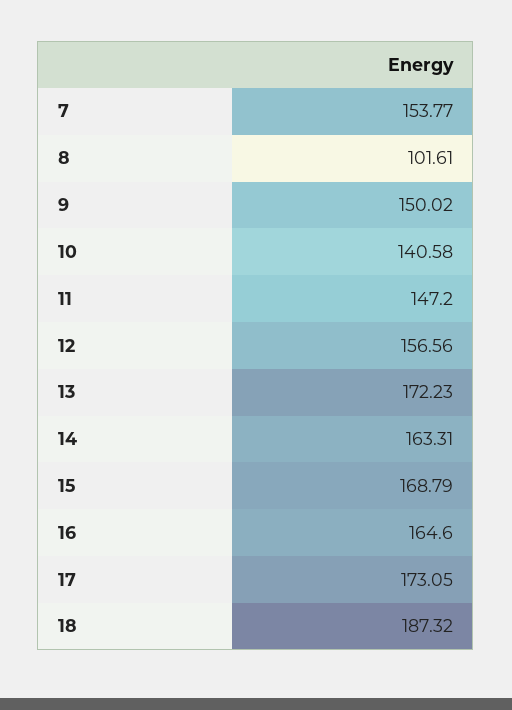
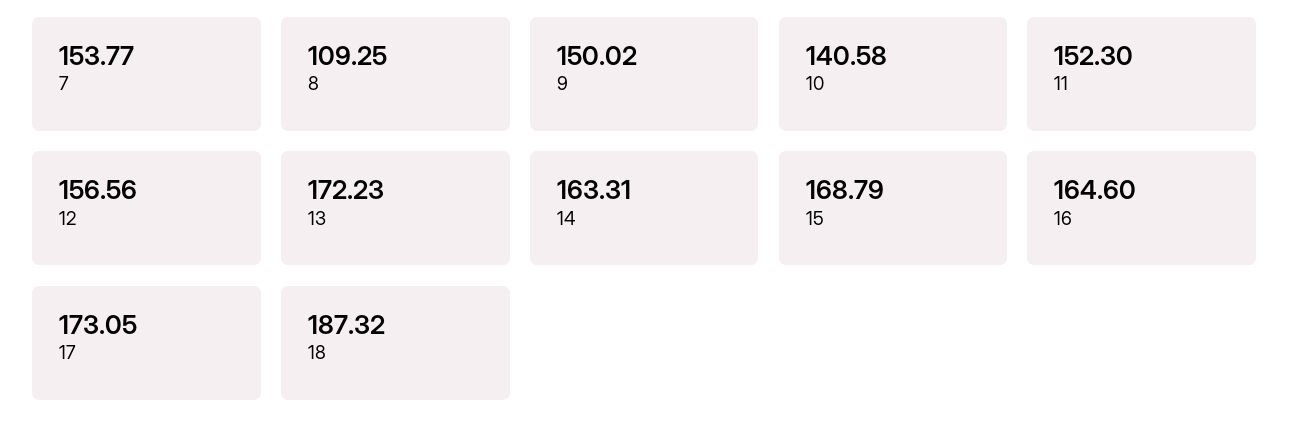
  {
    "7": 153.77,
-   "8": 101.61,
+   "8": 109.25,
    "9": 150.02,
    "10": 140.58,
-   "11": 147.2,
+   "11": 152.3,
    "12": 156.56,
    "13": 172.23,
    "14": 163.31,
    "15": 168.79,
    "16": 164.6,
    "17": 173.05,
    "18": 187.32
  }

